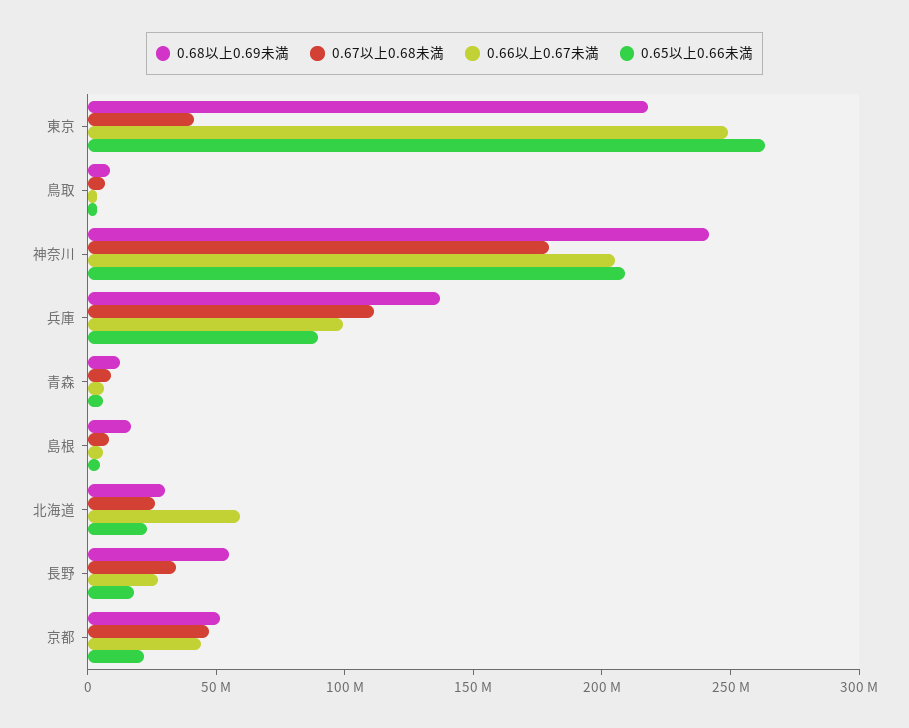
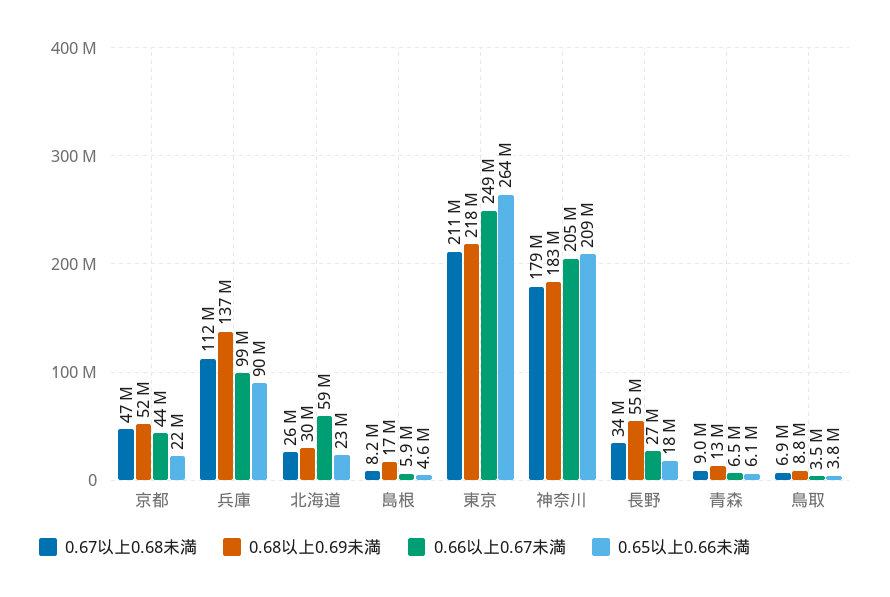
  {
    "0.68以上0.69未満": {
      "東京": 218000000,
      "鳥取": 8800000,
-     "神奈川": 240000000,
+     "神奈川": 183000000,
      "兵庫": 137000000,
      "青森": 13000000,
      "島根": 17000000,
      "北海道": 30000000,
      "長野": 55000000,
      "京都": 52000000
    },
    "0.67以上0.68未満": {
-     "東京": 40000000,
+     "東京": 211000000,
      "鳥取": 6900000,
      "神奈川": 179000000,
      "兵庫": 112000000,
      "青森": 9000000,
      "島根": 8200000,
      "北海道": 26000000,
      "長野": 34000000,
      "京都": 47000000
    },
    "0.66以上0.67未満": {
      "東京": 249000000,
      "鳥取": 3500000,
      "神奈川": 205000000,
      "兵庫": 99000000,
      "青森": 6500000,
      "島根": 5900000,
      "北海道": 59000000,
      "長野": 27000000,
      "京都": 44000000
    },
    "0.65以上0.66未満": {
      "東京": 264000000,
      "鳥取": 3800000,
      "神奈川": 209000000,
      "兵庫": 90000000,
      "青森": 6100000,
      "島根": 4600000,
      "北海道": 23000000,
      "長野": 18000000,
      "京都": 22000000
    }
  }

